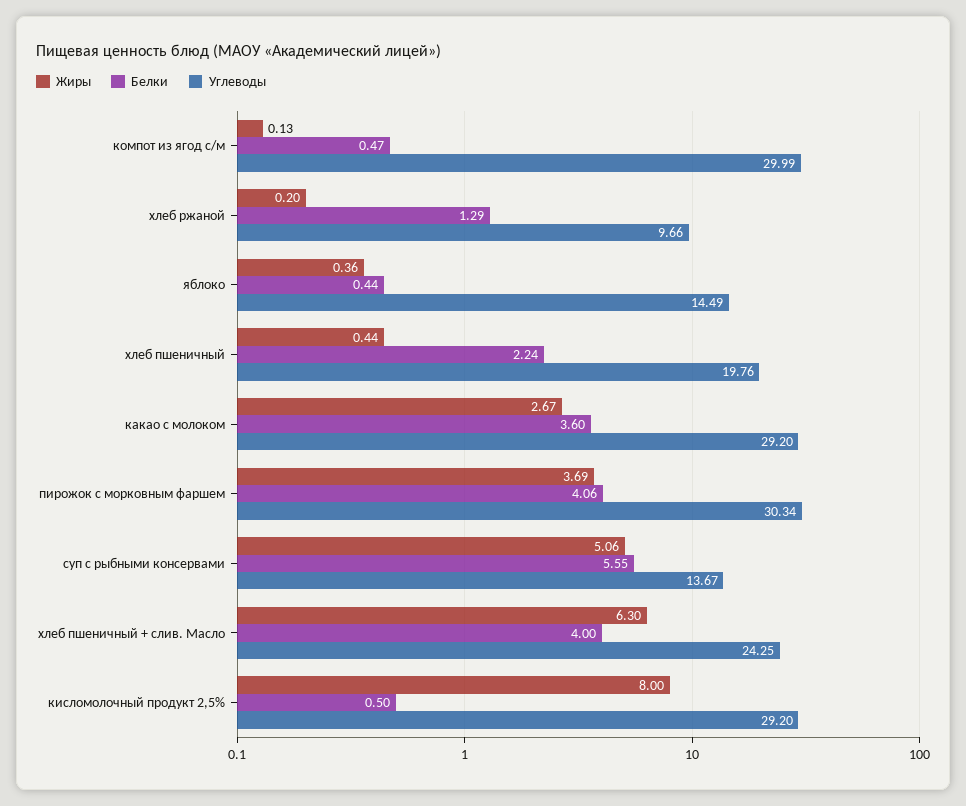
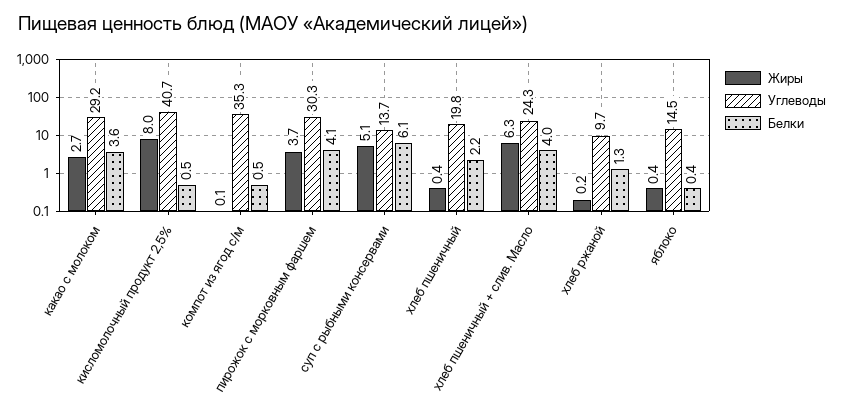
  {
    "Жиры": {
      "компот из ягод с/м": 0.13,
      "хлеб ржаной": 0.2,
      "яблоко": 0.36,
      "хлеб пшеничный": 0.44,
      "какао с молоком": 2.67,
      "пирожок с морковным фаршем": 3.69,
      "суп с рыбными консервами": 5.06,
      "хлеб пшеничный + слив. Масло": 6.3,
      "кисломолочный продукт 2,5%": 8
    },
    "Белки": {
      "компот из ягод с/м": 0.47,
      "хлеб ржаной": 1.29,
      "яблоко": 0.44,
      "хлеб пшеничный": 2.24,
      "какао с молоком": 3.6,
      "пирожок с морковным фаршем": 4.06,
-     "суп с рыбными консервами": 5.55,
+     "суп с рыбными консервами": 6.1,
      "хлеб пшеничный + слив. Масло": 4,
      "кисломолочный продукт 2,5%": 0.5
    },
    "Углеводы": {
-     "компот из ягод с/м": 29.99,
+     "компот из ягод с/м": 35.3,
      "хлеб ржаной": 9.66,
      "яблоко": 14.49,
      "хлеб пшеничный": 19.76,
      "какао с молоком": 29.2,
      "пирожок с морковным фаршем": 30.34,
      "суп с рыбными консервами": 13.67,
      "хлеб пшеничный + слив. Масло": 24.25,
-     "кисломолочный продукт 2,5%": 29.2
+     "кисломолочный продукт 2,5%": 40.7
    }
  }

